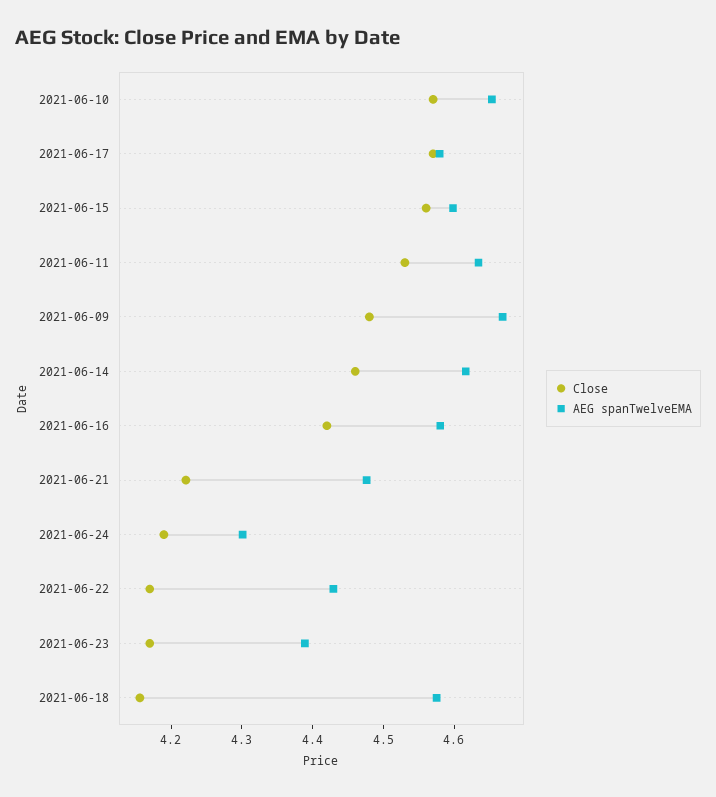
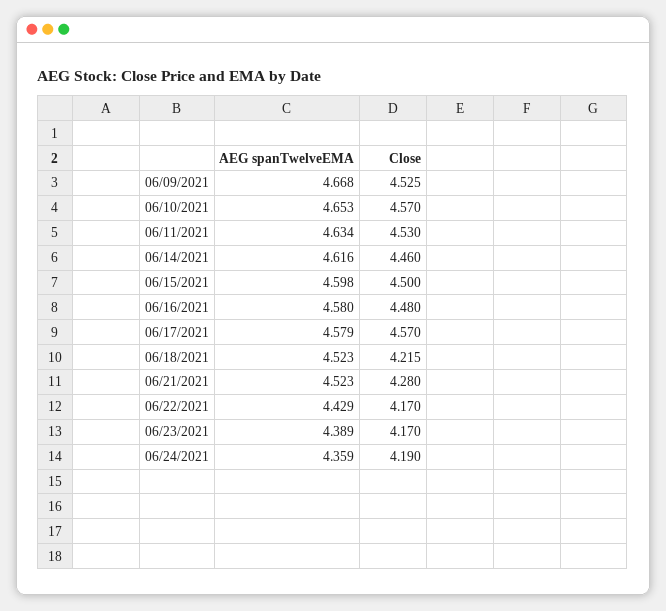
  {
    "Close": {
      "2021-06-10": 4.57,
      "2021-06-17": 4.57,
-     "2021-06-15": 4.56,
+     "2021-06-15": 4.5,
      "2021-06-11": 4.53,
-     "2021-06-09": 4.48,
+     "2021-06-09": 4.525,
      "2021-06-14": 4.46,
-     "2021-06-16": 4.42,
+     "2021-06-16": 4.48,
-     "2021-06-21": 4.22,
+     "2021-06-21": 4.28,
      "2021-06-24": 4.19,
      "2021-06-22": 4.17,
      "2021-06-23": 4.17,
-     "2021-06-18": 4.16
+     "2021-06-18": 4.215
    },
    "AEG spanTwelveEMA": {
      "2021-06-10": 4.653,
      "2021-06-17": 4.579,
      "2021-06-15": 4.598,
      "2021-06-11": 4.634,
      "2021-06-09": 4.668,
      "2021-06-14": 4.616,
      "2021-06-16": 4.58,
-     "2021-06-21": 4.48,
+     "2021-06-21": 4.523,
-     "2021-06-24": 4.3,
+     "2021-06-24": 4.359,
      "2021-06-22": 4.429,
      "2021-06-23": 4.389,
-     "2021-06-18": 4.58
+     "2021-06-18": 4.523
    }
  }

